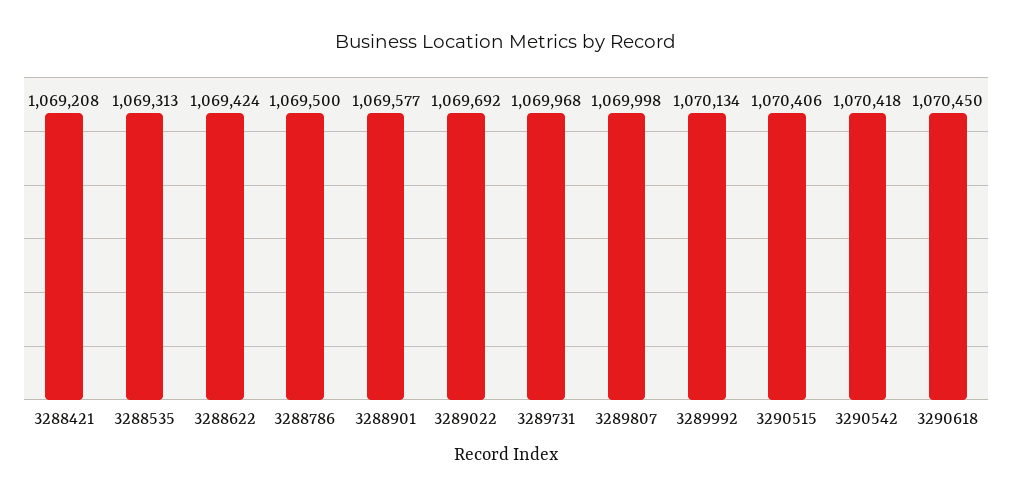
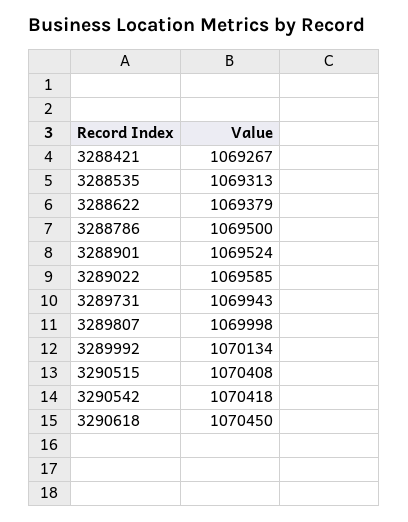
  {
-   "3288421": 1069208,
+   "3288421": 1069267,
    "3288535": 1069313,
-   "3288622": 1069424,
+   "3288622": 1069379,
    "3288786": 1069500,
-   "3288901": 1069577,
+   "3288901": 1069524,
-   "3289022": 1069692,
+   "3289022": 1069585,
-   "3289731": 1069968,
+   "3289731": 1069943,
    "3289807": 1069998,
    "3289992": 1070134,
-   "3290515": 1070406,
+   "3290515": 1070408,
    "3290542": 1070418,
    "3290618": 1070450
  }

